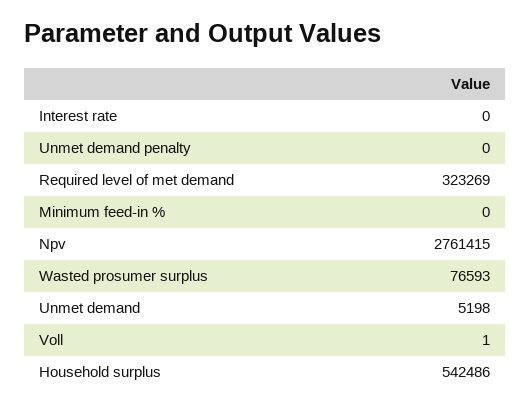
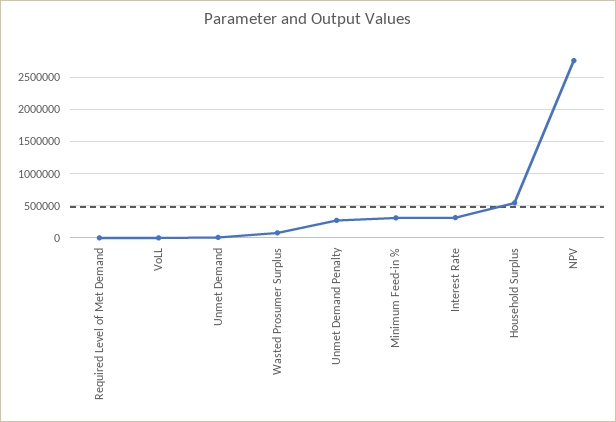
  {
-   "Interest rate": 0,
+   "Interest rate": 300000,
-   "Unmet demand penalty": 0,
+   "Unmet demand penalty": 300000,
-   "Required level of met demand": 323269,
+   "Required level of met demand": 0,
-   "Minimum feed-in %": 0,
+   "Minimum feed-in %": 300000,
    "Npv": 2761415,
    "Wasted prosumer surplus": 76593,
    "Unmet demand": 5198,
    "Voll": 1,
    "Household surplus": 542486
  }

